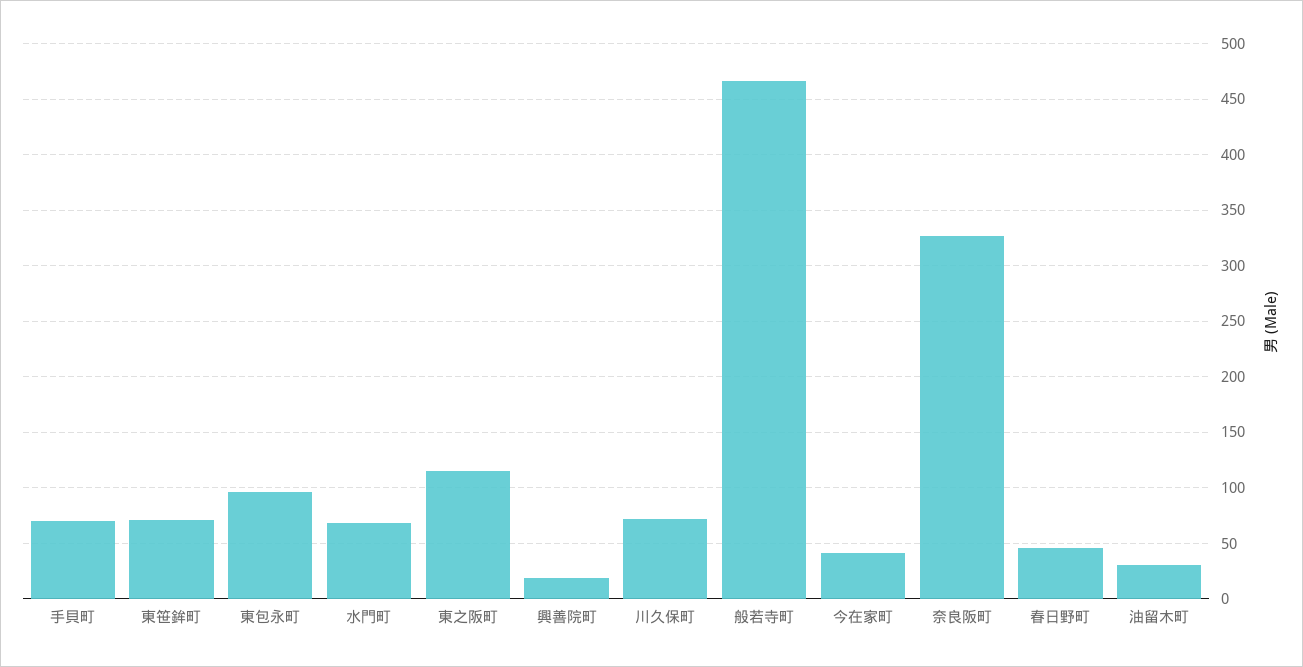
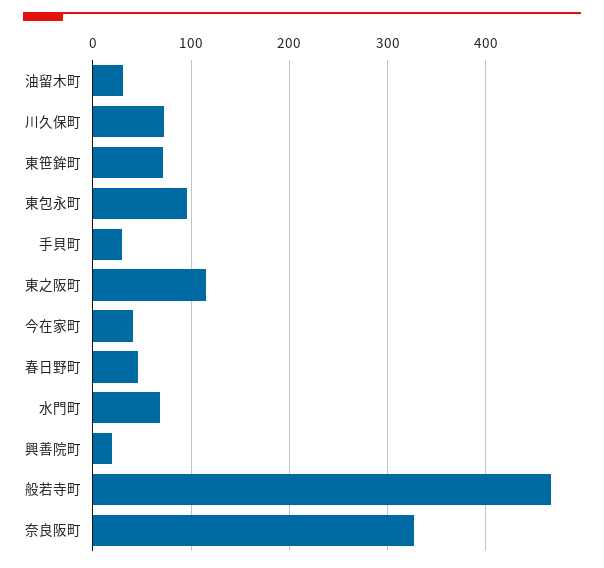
  {
-   "手貝町": 70,
+   "手貝町": 30,
    "東笹鉾町": 70,
    "東包永町": 100,
    "水門町": 70,
    "東之阪町": 120,
    "興善院町": 20,
    "川久保町": 70,
    "般若寺町": 470,
    "今在家町": 40,
    "奈良阪町": 330,
    "春日野町": 50,
    "油留木町": 30
  }

